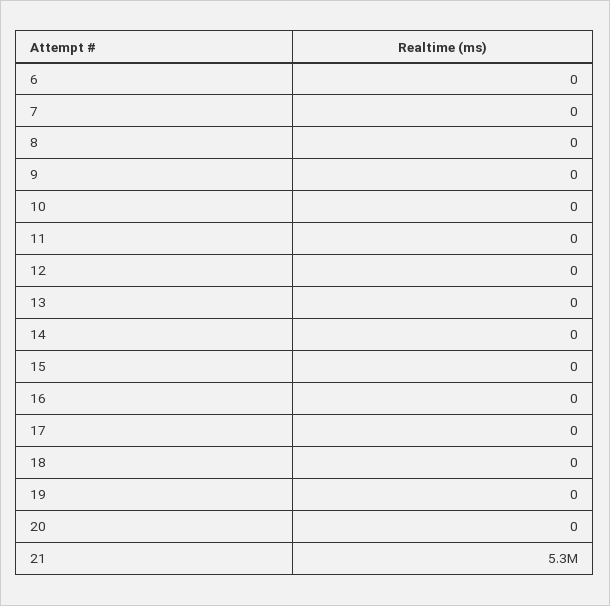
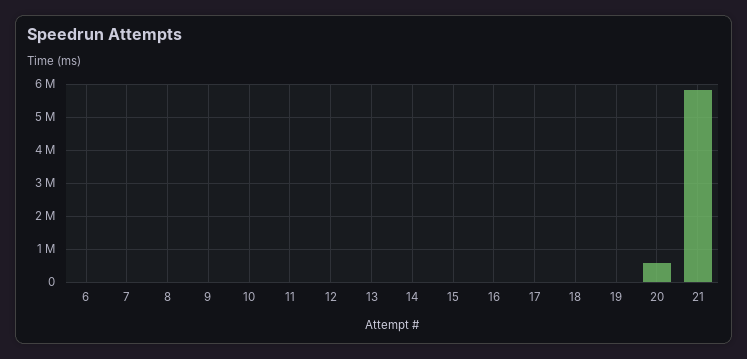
  {
    "6": 0,
    "7": 0,
    "8": 0,
    "9": 0,
    "10": 0,
    "11": 0,
    "12": 0,
    "13": 0,
    "14": 0,
    "15": 0,
    "16": 0,
    "17": 0,
    "18": 0,
    "19": 0,
-   "20": 0,
+   "20": 600000,
-   "21": 5300000
+   "21": 5800000
  }

